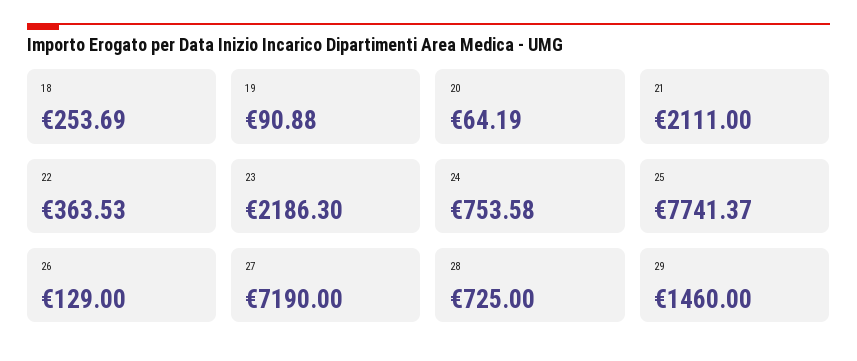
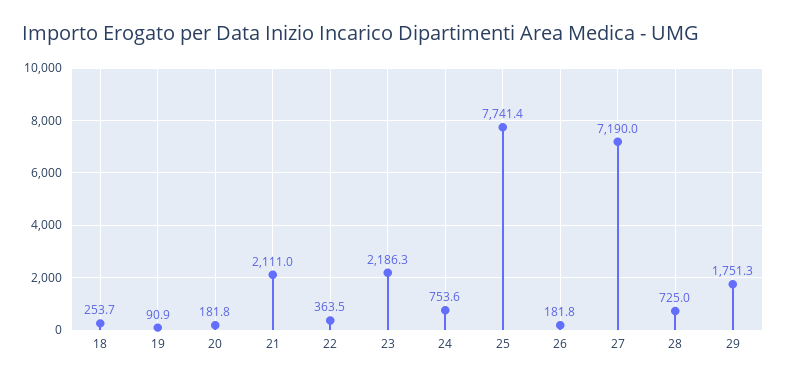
  {
    "18": 253.69,
    "19": 90.88,
-   "20": 64.19,
+   "20": 181.8,
    "21": 2111,
    "22": 363.53,
    "23": 2186.3,
    "24": 753.58,
    "25": 7741.37,
-   "26": 129,
+   "26": 181.8,
    "27": 7190,
    "28": 725,
-   "29": 1460
+   "29": 1751.3
  }

